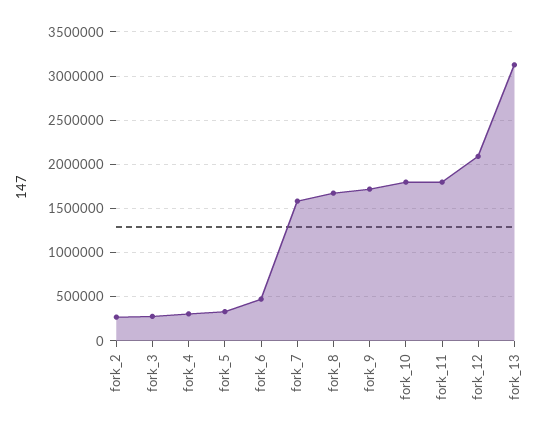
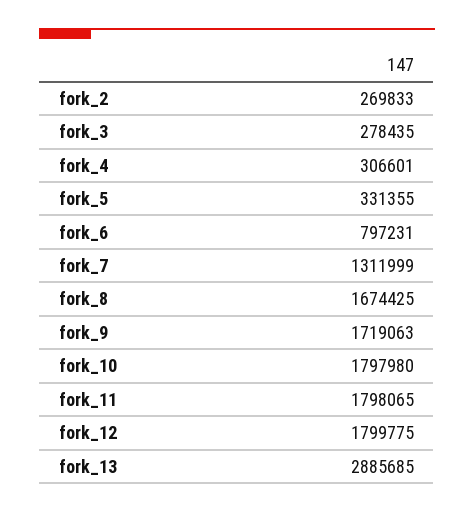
  {
    "fork_2": 269833,
    "fork_3": 278435,
    "fork_4": 306601,
    "fork_5": 331355,
-   "fork_6": 500000,
+   "fork_6": 797231,
-   "fork_7": 1600000,
+   "fork_7": 1311999,
    "fork_8": 1674425,
    "fork_9": 1719063,
    "fork_10": 1797980,
    "fork_11": 1798065,
-   "fork_12": 2100000,
+   "fork_12": 1799775,
-   "fork_13": 3100000
+   "fork_13": 2885685
  }

